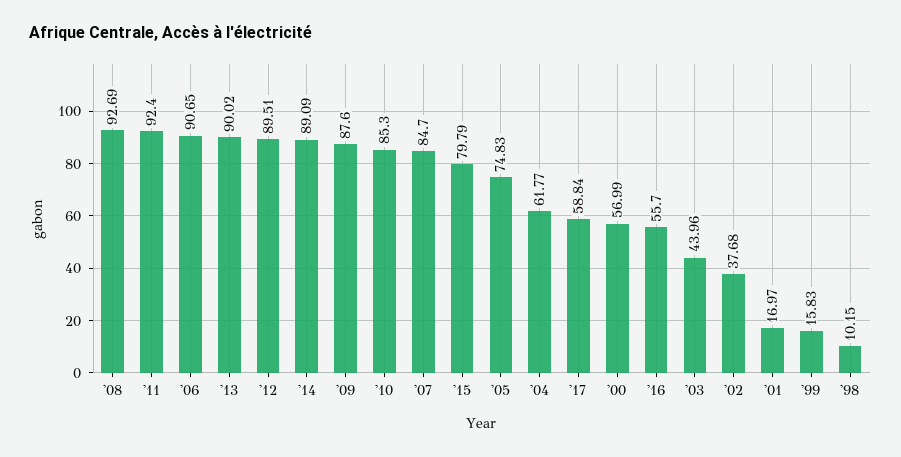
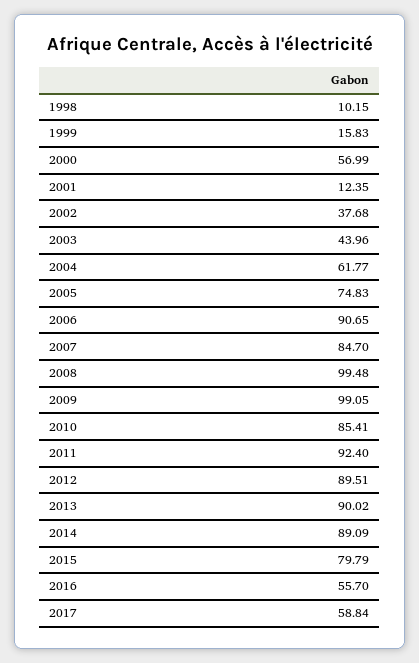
  {
-   "'08": 92.69,
+   "'08": 99.48,
    "'11": 92.4,
    "'06": 90.65,
    "'13": 90.02,
    "'12": 89.51,
    "'14": 89.09,
-   "'09": 87.6,
+   "'09": 99.05,
-   "'10": 85.3,
+   "'10": 85.41,
    "'07": 84.7,
    "'15": 79.79,
    "'05": 74.83,
    "'04": 61.77,
    "'17": 58.84,
    "'00": 56.99,
    "'16": 55.7,
    "'03": 43.96,
    "'02": 37.68,
-   "'01": 16.97,
+   "'01": 12.35,
    "'99": 15.83,
    "'98": 10.15
  }

